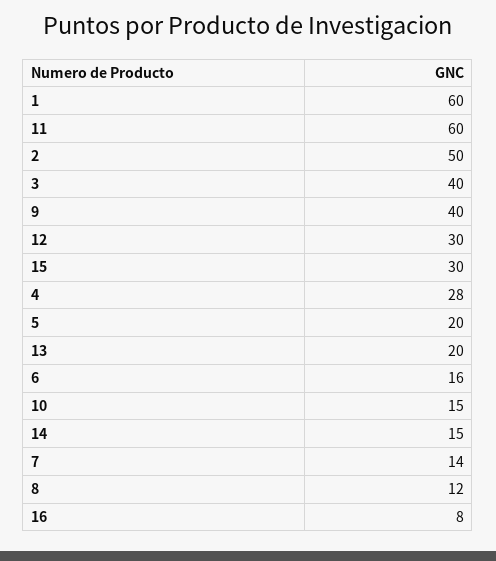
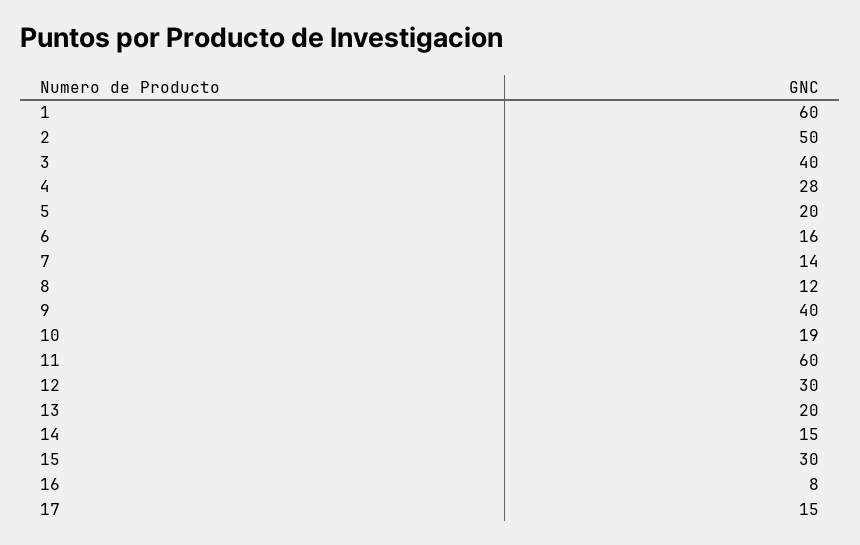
  {
    "1": 60,
    "11": 60,
    "2": 50,
    "3": 40,
    "9": 40,
    "12": 30,
    "15": 30,
    "4": 28,
    "5": 20,
    "13": 20,
    "6": 16,
-   "10": 15,
+   "10": 19,
    "14": 15,
    "7": 14,
    "8": 12,
-   "16": 8
+   "16": 8,
+   "17": 15
  }

